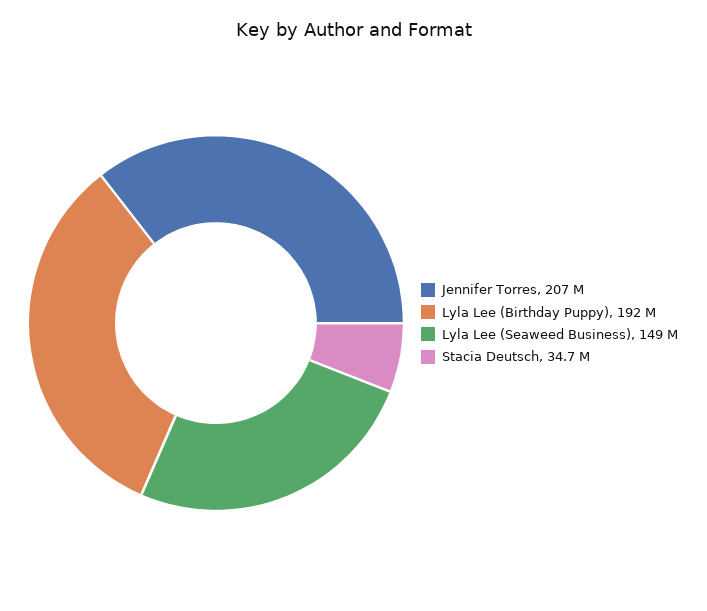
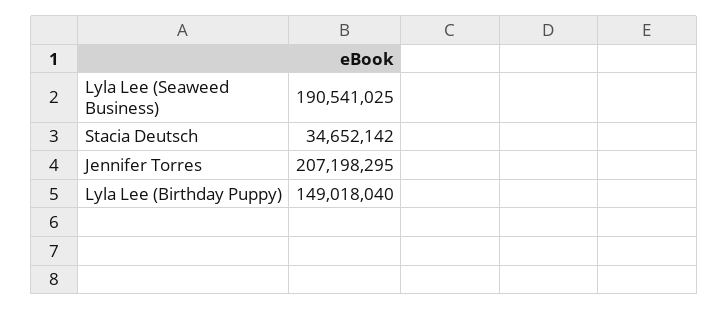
  {
    "Jennifer Torres": 207198295,
-   "Lyla Lee (Birthday Puppy)": 192000000,
+   "Lyla Lee (Birthday Puppy)": 149018040,
-   "Lyla Lee (Seaweed Business)": 149000000,
+   "Lyla Lee (Seaweed Business)": 190541025,
    "Stacia Deutsch": 34652142
  }

